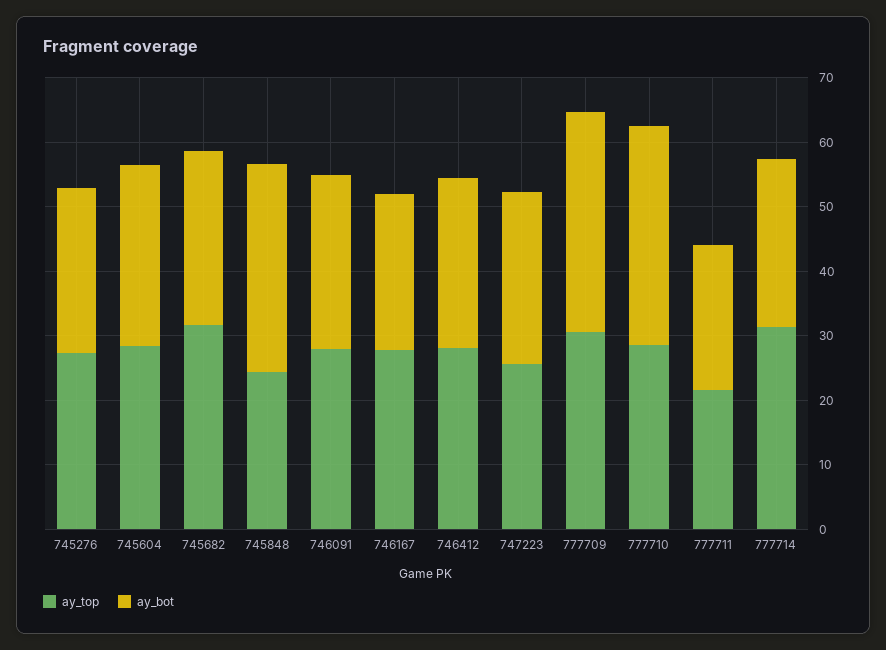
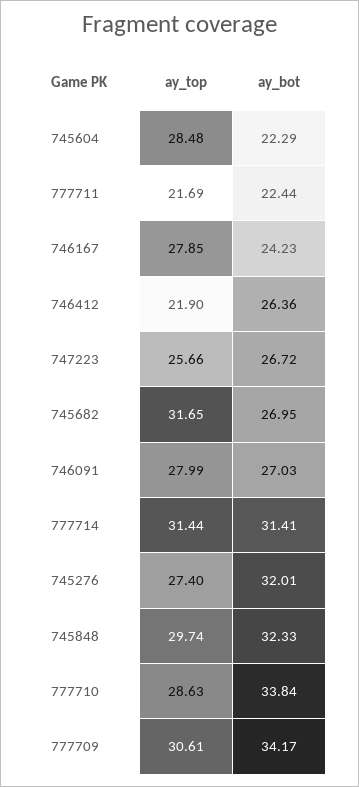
  {
    "ay_top": {
      "745276": 27.4,
      "745604": 28.48,
      "745682": 31.65,
-     "745848": 24,
+     "745848": 29.74,
      "746091": 27.99,
      "746167": 27.85,
-     "746412": 28,
+     "746412": 21.9,
      "747223": 25.66,
      "777709": 30.61,
      "777710": 28.63,
      "777711": 21.69,
      "777714": 31.44
    },
    "ay_bot": {
-     "745276": 26,
+     "745276": 32.01,
-     "745604": 28,
+     "745604": 22.29,
      "745682": 26.95,
      "745848": 32.33,
      "746091": 27.03,
      "746167": 24.23,
      "746412": 26.36,
      "747223": 26.72,
      "777709": 34.17,
      "777710": 33.84,
      "777711": 22.44,
-     "777714": 26
+     "777714": 31.41
    }
  }

